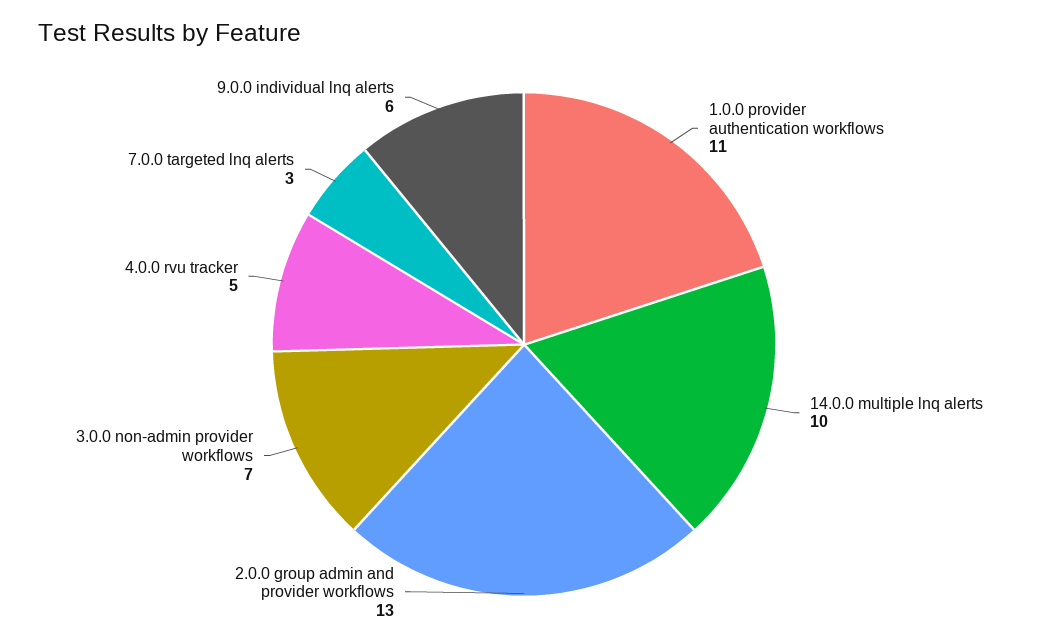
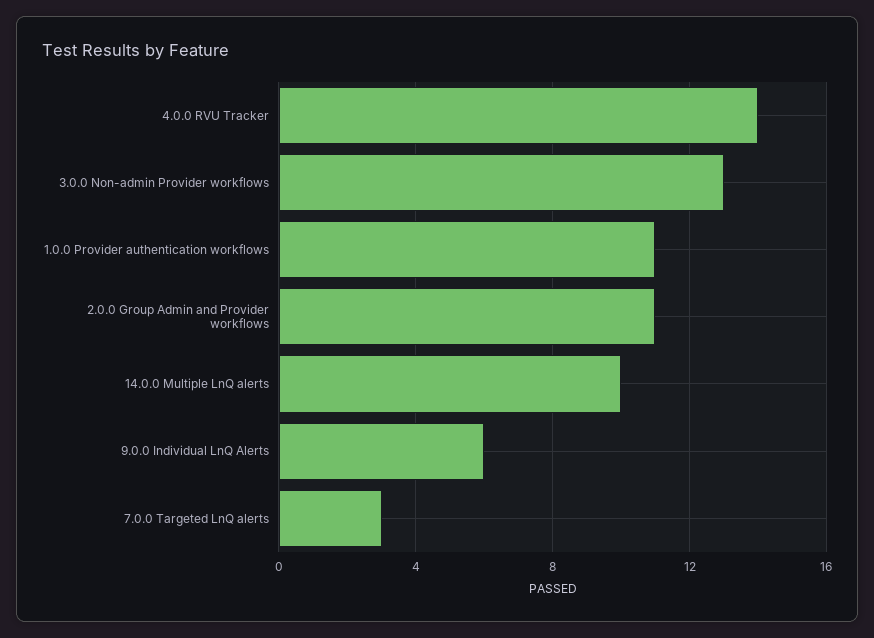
  {
    "1.0.0 provider authentication workflows": 11,
    "14.0.0 multiple lnq alerts": 10,
-   "2.0.0 group admin and provider workflows": 13,
+   "2.0.0 group admin and provider workflows": 11,
-   "3.0.0 non-admin provider workflows": 7,
+   "3.0.0 non-admin provider workflows": 13,
-   "4.0.0 rvu tracker": 5,
+   "4.0.0 rvu tracker": 14,
    "7.0.0 targeted lnq alerts": 3,
    "9.0.0 individual lnq alerts": 6
  }

